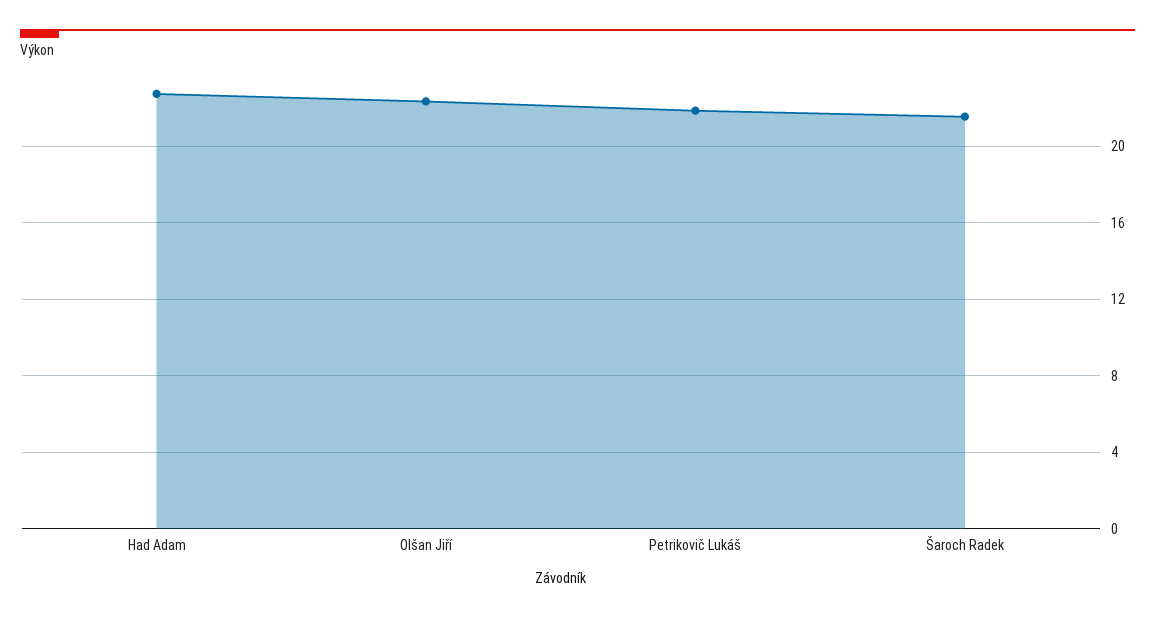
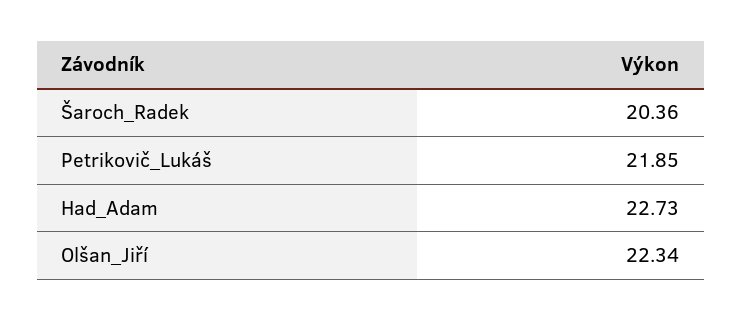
  {
    "Had Adam": 22.73,
    "Olšan Jiří": 22.34,
    "Petrikovič Lukáš": 21.85,
-   "Šaroch Radek": 21.5
+   "Šaroch Radek": 20.36
  }

